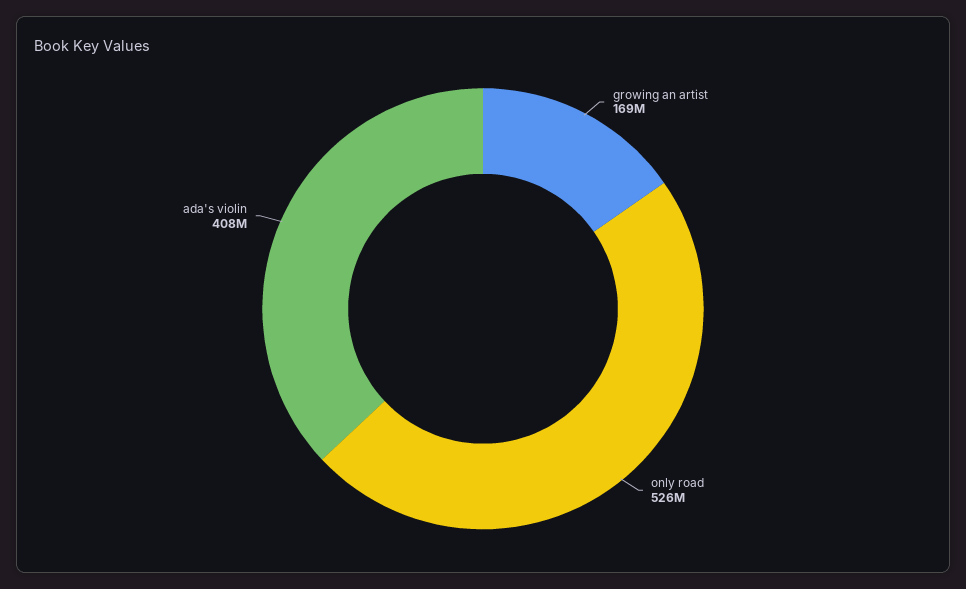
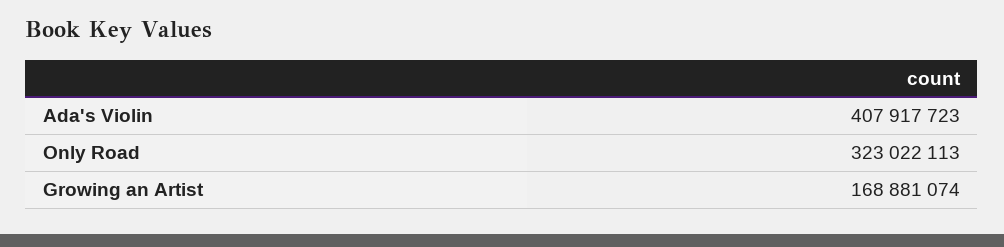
  {
    "growing an artist": 168881074,
-   "only road": 526000000,
+   "only road": 323022113,
    "ada's violin": 407917723
  }

